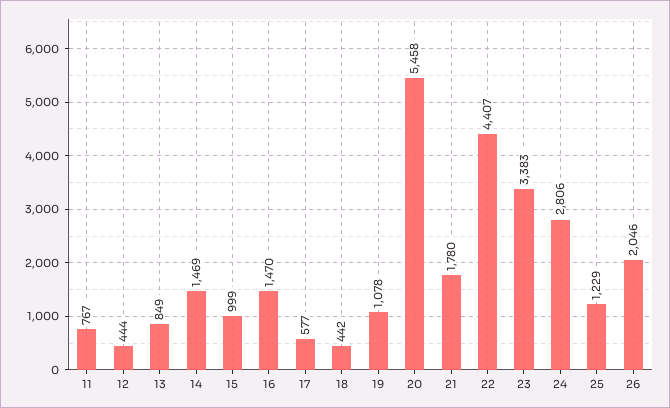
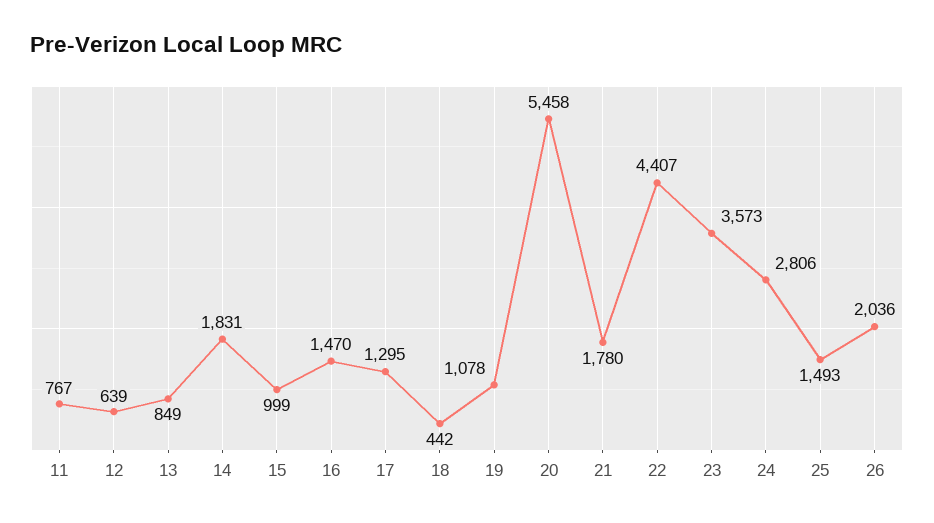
  {
    "11": 767,
-   "12": 444,
+   "12": 639,
    "13": 849,
-   "14": 1469,
+   "14": 1831,
    "15": 999,
    "16": 1470,
-   "17": 577,
+   "17": 1295,
    "18": 442,
    "19": 1078,
    "20": 5458,
    "21": 1780,
    "22": 4407,
-   "23": 3383,
+   "23": 3573,
    "24": 2806,
-   "25": 1229,
+   "25": 1493,
-   "26": 2046
+   "26": 2036
  }

